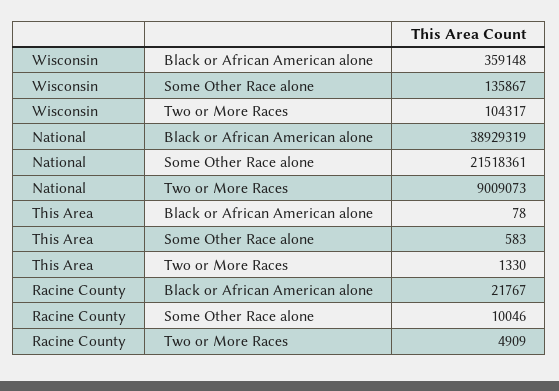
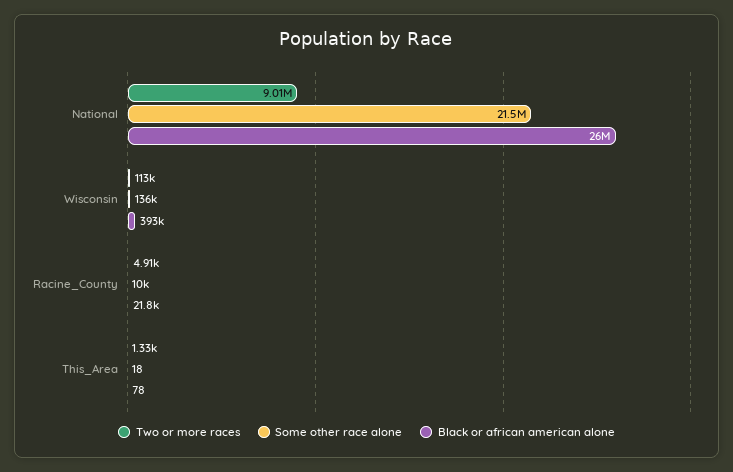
  {
    "Black or African American alone": {
-     "Wisconsin": 359148,
+     "Wisconsin": 393000,
-     "National": 38929319,
+     "National": 26000000,
      "This Area": 78,
      "Racine County": 21767
    },
    "Some Other Race alone": {
      "Wisconsin": 135867,
      "National": 21518361,
-     "This Area": 583,
+     "This Area": 18,
      "Racine County": 10046
    },
    "Two or More Races": {
-     "Wisconsin": 104317,
+     "Wisconsin": 113000,
      "National": 9009073,
      "This Area": 1330,
      "Racine County": 4909
    }
  }

